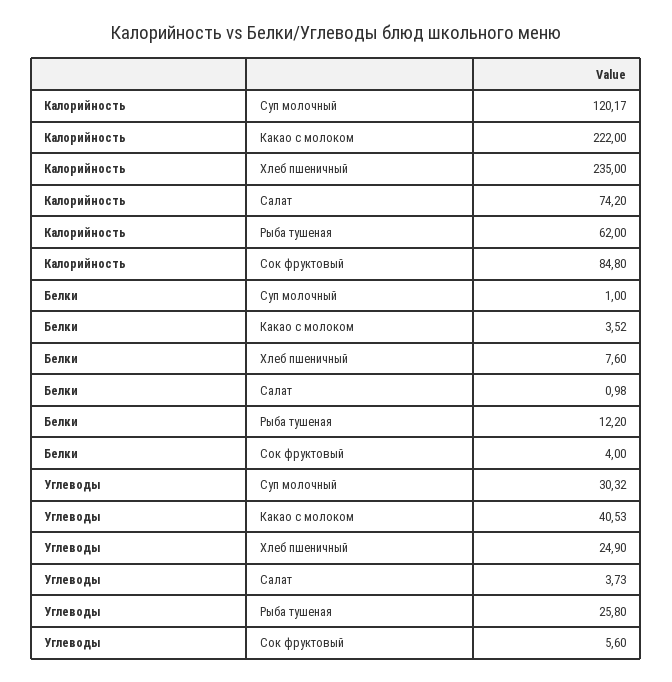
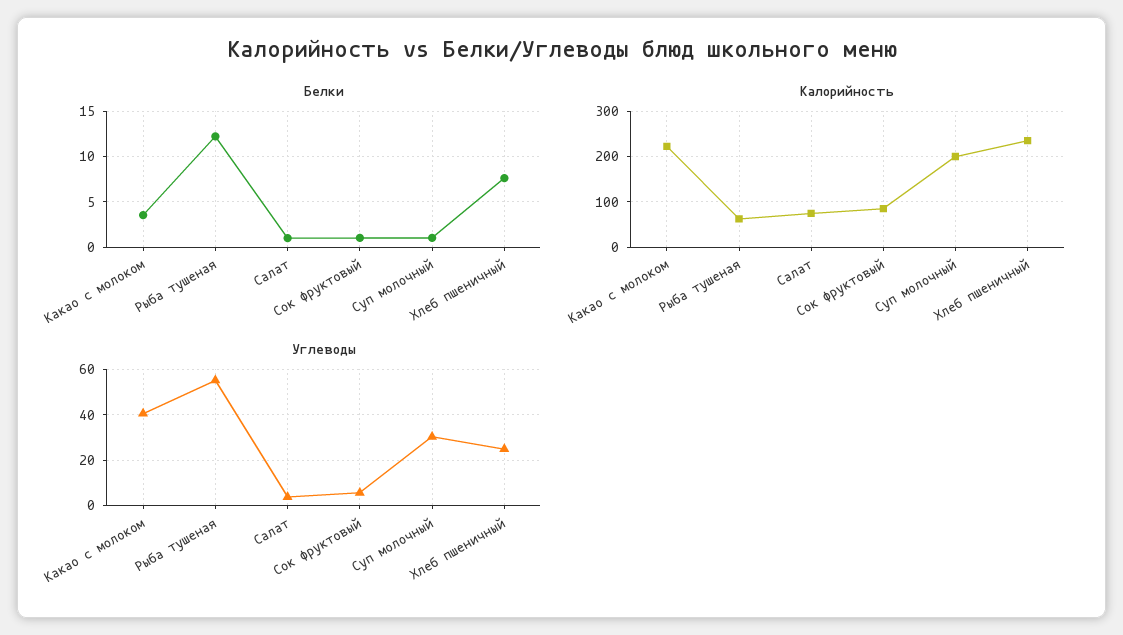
  {
    "Калорийность": {
-     "Суп молочный": 120.17,
+     "Суп молочный": 200,
      "Какао с молоком": 222,
      "Хлеб пшеничный": 235,
      "Салат": 74.2,
      "Рыба тушеная": 62,
      "Сок фруктовый": 84.8
    },
    "Белки": {
      "Суп молочный": 1,
      "Какао с молоком": 3.52,
      "Хлеб пшеничный": 7.6,
      "Салат": 0.98,
      "Рыба тушеная": 12.2,
-     "Сок фруктовый": 4
+     "Сок фруктовый": 1
    },
    "Углеводы": {
      "Суп молочный": 30.32,
      "Какао с молоком": 40.53,
      "Хлеб пшеничный": 24.9,
      "Салат": 3.73,
-     "Рыба тушеная": 25.8,
+     "Рыба тушеная": 55,
      "Сок фруктовый": 5.6
    }
  }

